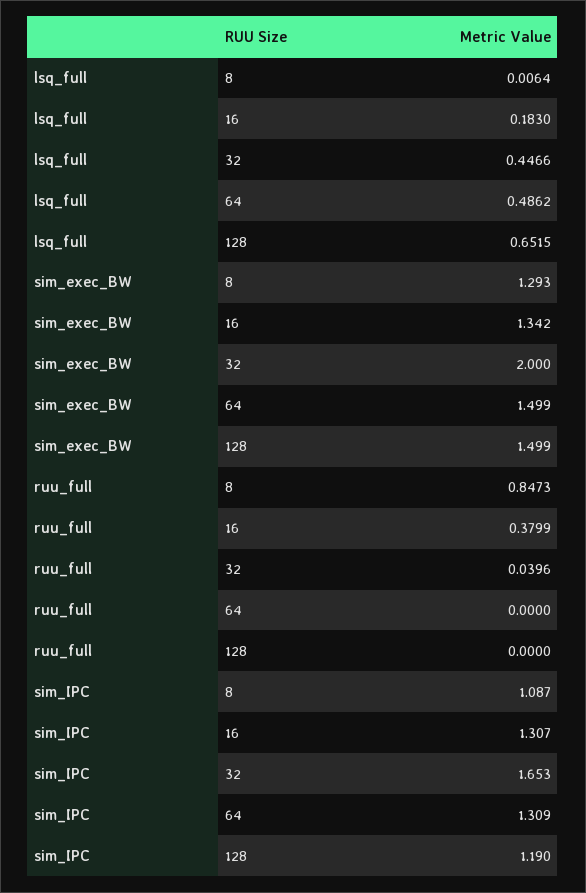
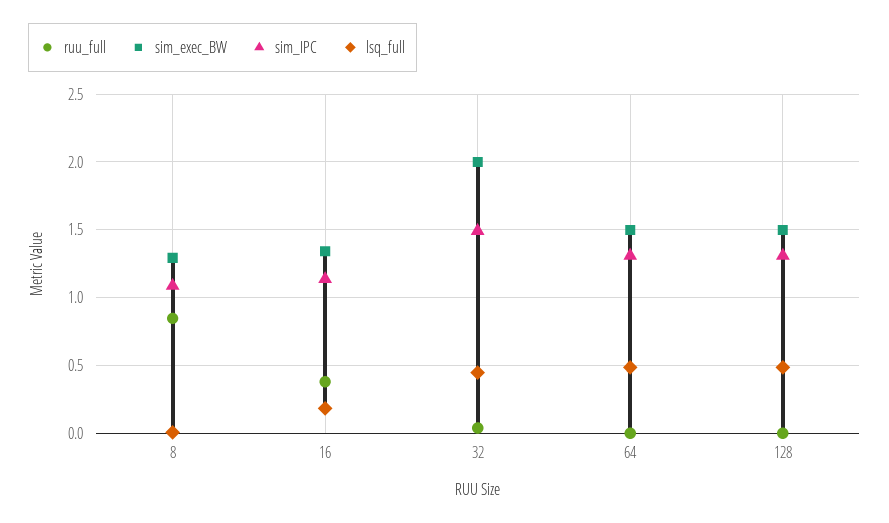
  {
    "lsq_full": {
      "8": 0.0064,
      "16": 0.183,
      "32": 0.4466,
      "64": 0.4862,
-     "128": 0.6515
+     "128": 0.5
    },
    "sim_exec_BW": {
      "8": 1.293,
      "16": 1.342,
      "32": 2,
      "64": 1.499,
      "128": 1.499
    },
    "ruu_full": {
      "8": 0.8473,
      "16": 0.3799,
      "32": 0.0396,
      "64": 0,
      "128": 0
    },
    "sim_IPC": {
      "8": 1.087,
-     "16": 1.307,
+     "16": 1.15,
-     "32": 1.653,
+     "32": 1.5,
      "64": 1.309,
-     "128": 1.19
+     "128": 1.3
    }
  }

